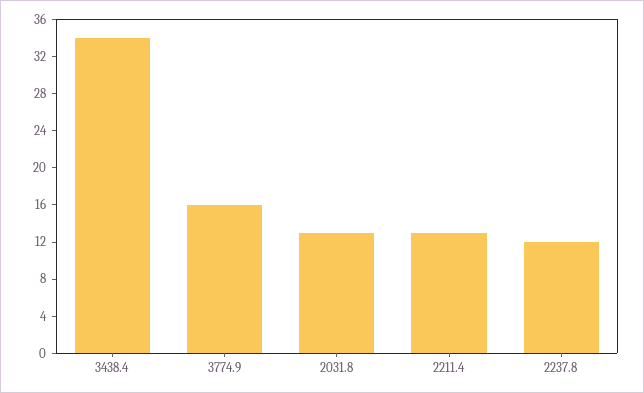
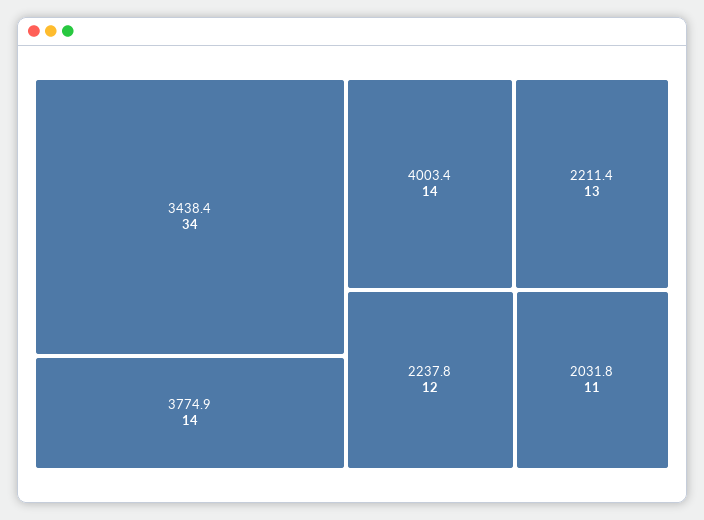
  {
    "3438.4": 34,
-   "3774.9": 16,
+   "3774.9": 14,
-   "2031.8": 13,
+   "2031.8": 11,
    "2211.4": 13,
-   "2237.8": 12
+   "2237.8": 12,
+   "4003.4": 14
  }

